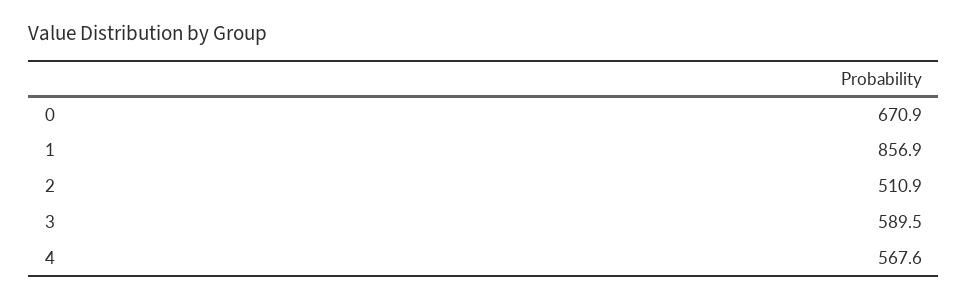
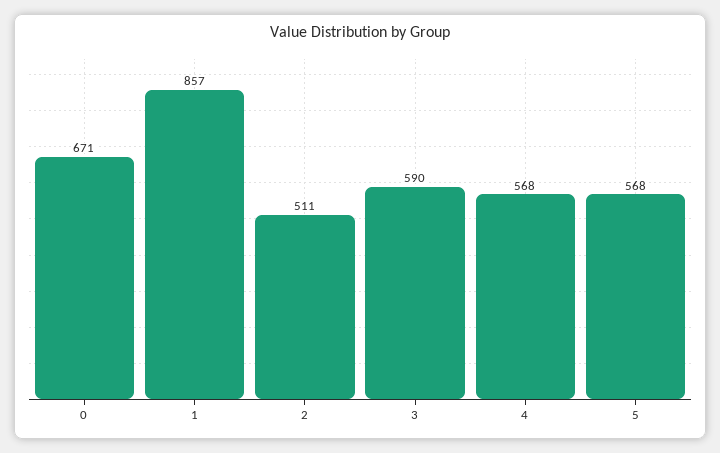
  {
    "0": 670.9,
    "1": 856.9,
    "2": 510.9,
    "3": 589.5,
-   "4": 567.6
+   "4": 567.6,
+   "5": 568
  }

